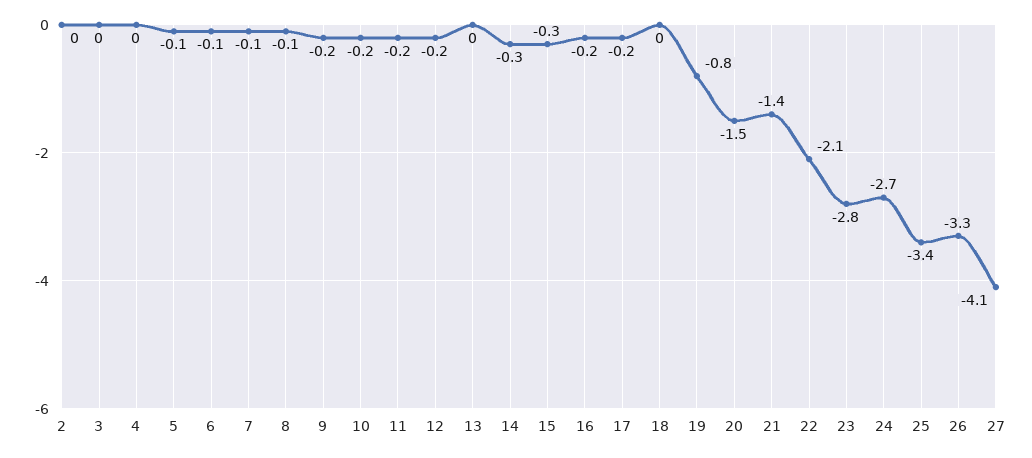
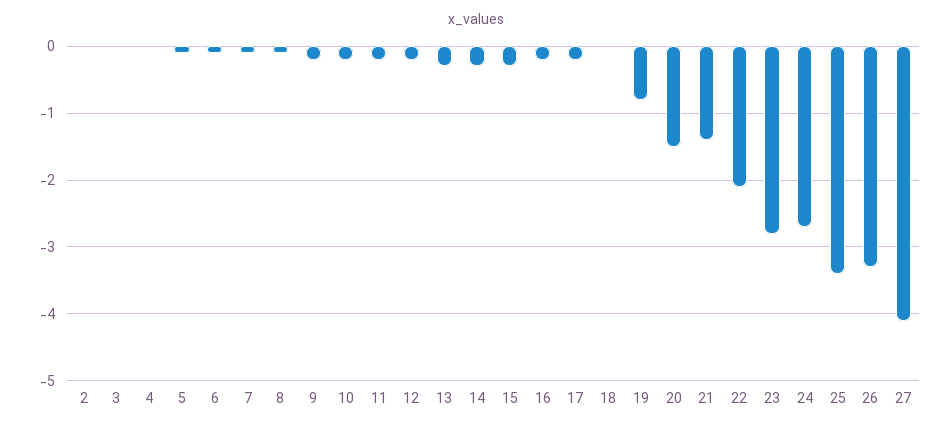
  {
    "2": 0,
    "3": 0,
    "4": 0,
    "5": -0.1,
    "6": -0.1,
    "7": -0.1,
    "8": -0.1,
    "9": -0.2,
    "10": -0.2,
    "11": -0.2,
    "12": -0.2,
-   "13": 0,
+   "13": -0.3,
    "14": -0.3,
    "15": -0.3,
    "16": -0.2,
    "17": -0.2,
    "18": 0,
    "19": -0.8,
    "20": -1.5,
    "21": -1.4,
    "22": -2.1,
    "23": -2.8,
    "24": -2.7,
    "25": -3.4,
    "26": -3.3,
    "27": -4.1
  }

